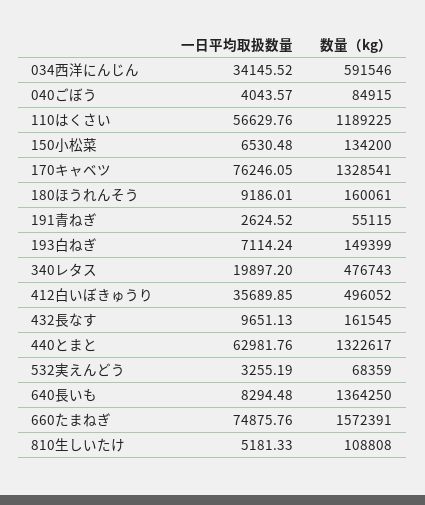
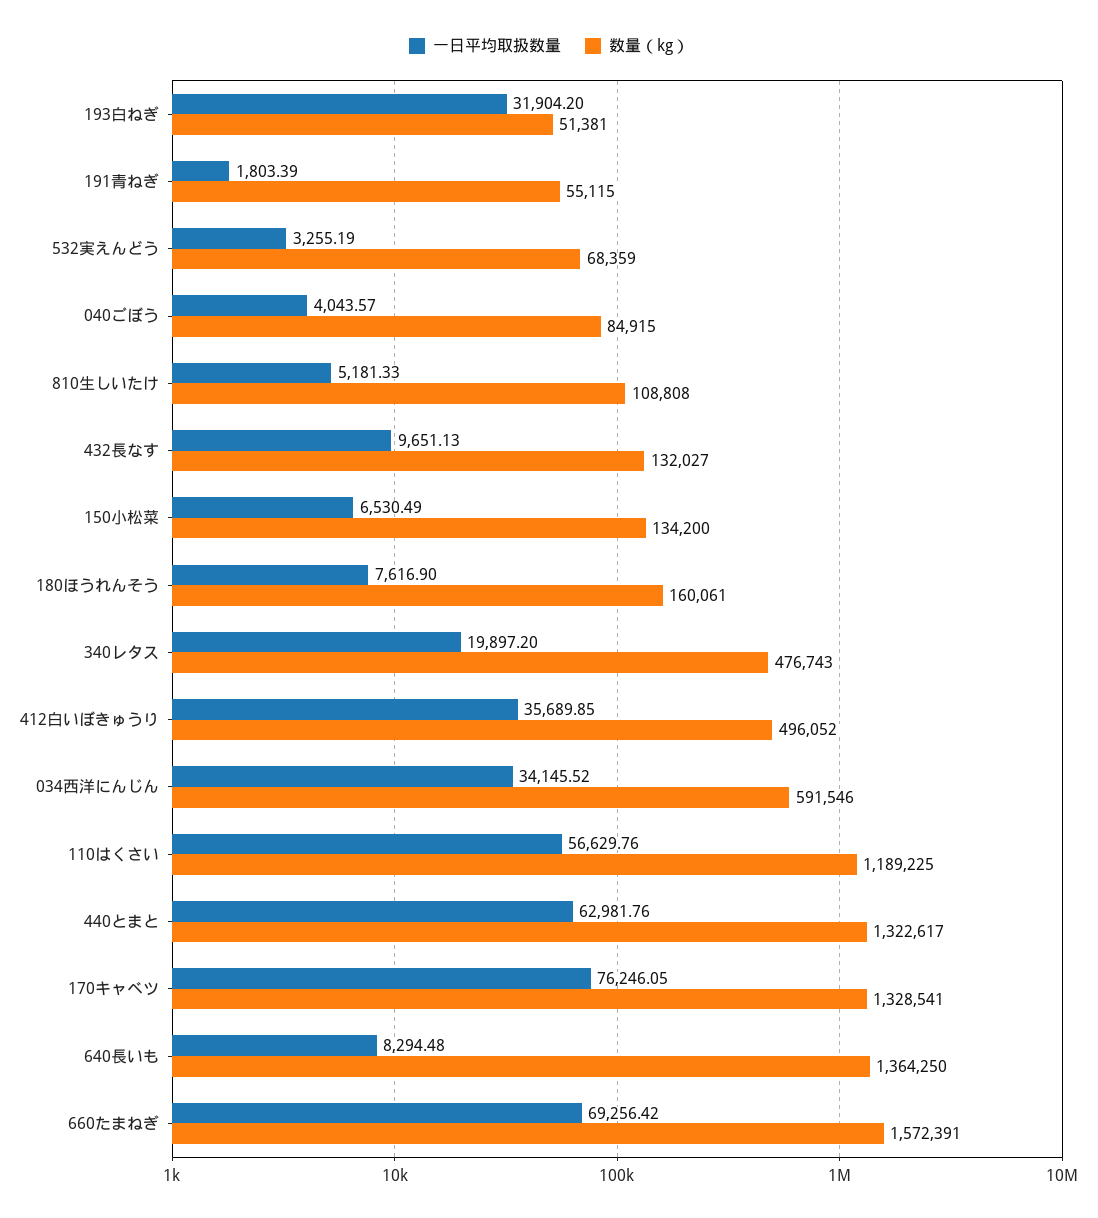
  {
    "一日平均取扱数量": {
      "034西洋にんじん": 34145.52,
      "040ごぼう": 4043.57,
      "110はくさい": 56629.76,
-     "150小松菜": 6530.48,
+     "150小松菜": 6530.49,
      "170キャベツ": 76246.05,
-     "180ほうれんそう": 9186.01,
+     "180ほうれんそう": 7616.9,
-     "191青ねぎ": 2624.52,
+     "191青ねぎ": 1803.39,
-     "193白ねぎ": 7114.24,
+     "193白ねぎ": 31904.2,
      "340レタス": 19897.2,
      "412白いぼきゅうり": 35689.85,
      "432長なす": 9651.13,
      "440とまと": 62981.76,
      "532実えんどう": 3255.19,
      "640長いも": 8294.48,
-     "660たまねぎ": 74875.76,
+     "660たまねぎ": 69256.42,
      "810生しいたけ": 5181.33
    },
    "数量（kg）": {
      "034西洋にんじん": 591546,
      "040ごぼう": 84915,
      "110はくさい": 1189225,
      "150小松菜": 134200,
      "170キャベツ": 1328541,
      "180ほうれんそう": 160061,
      "191青ねぎ": 55115,
-     "193白ねぎ": 149399,
+     "193白ねぎ": 51381,
      "340レタス": 476743,
      "412白いぼきゅうり": 496052,
-     "432長なす": 161545,
+     "432長なす": 132027,
      "440とまと": 1322617,
      "532実えんどう": 68359,
      "640長いも": 1364250,
      "660たまねぎ": 1572391,
      "810生しいたけ": 108808
    }
  }

